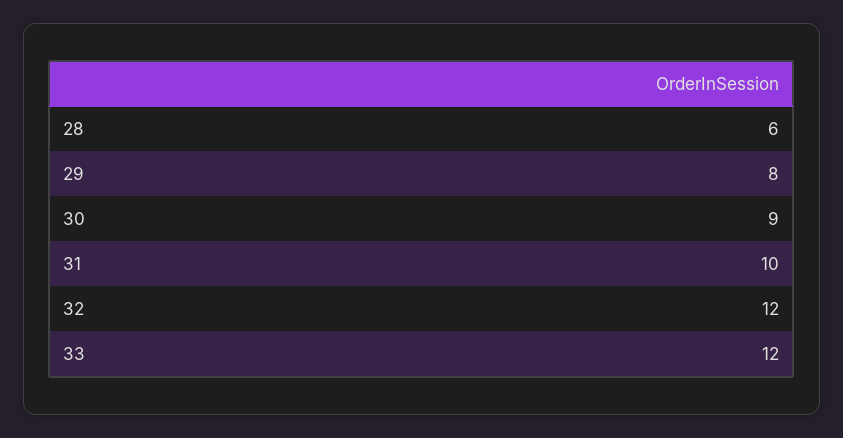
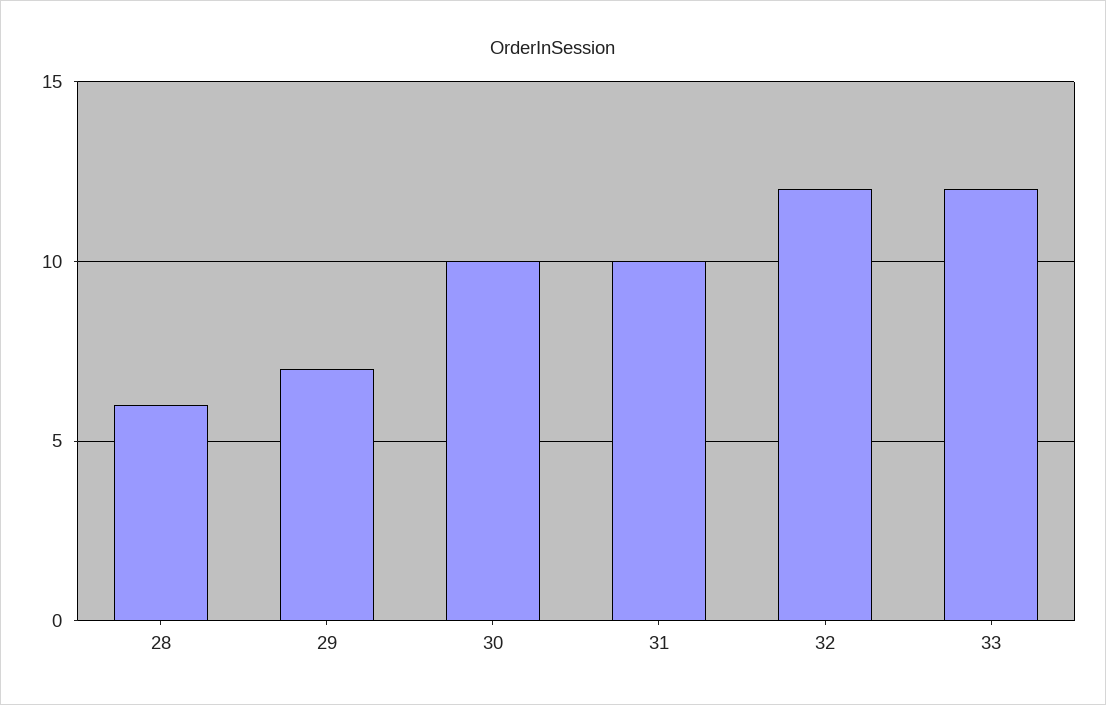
  {
    "28": 6,
-   "29": 8,
+   "29": 7,
-   "30": 9,
+   "30": 10,
    "31": 10,
    "32": 12,
    "33": 12
  }

